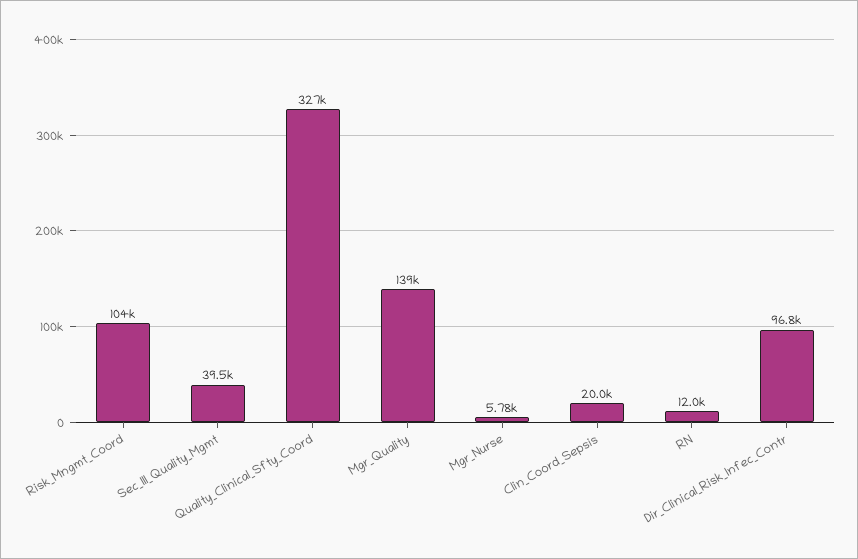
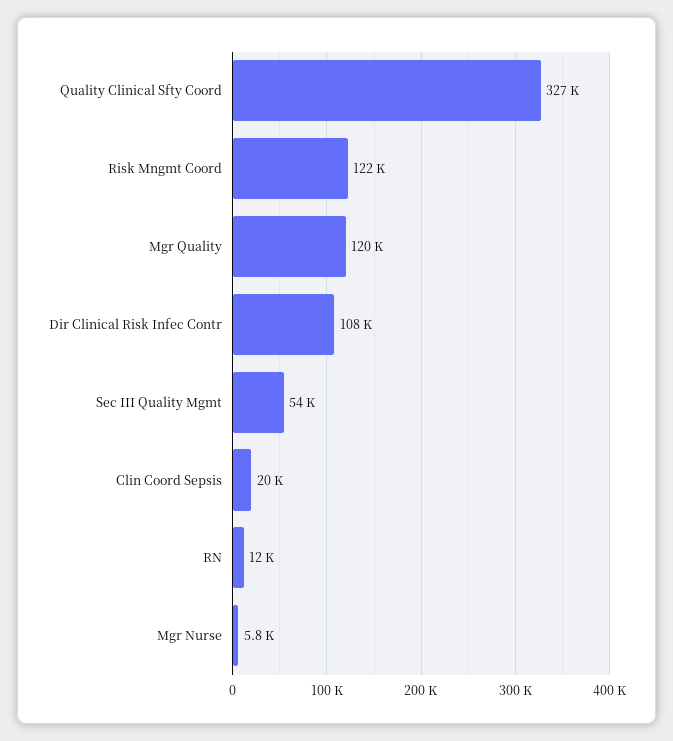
  {
-   "Risk_Mngmt_Coord": 104000,
+   "Risk_Mngmt_Coord": 122000,
-   "Sec_III_Quality_Mgmt": 39500,
+   "Sec_III_Quality_Mgmt": 54000,
    "Quality_Clinical_Sfty_Coord": 327000,
-   "Mgr_Quality": 139000,
+   "Mgr_Quality": 120000,
    "Mgr_Nurse": 5780,
    "Clin_Coord_Sepsis": 20000,
    "RN": 12000,
-   "Dir_Clinical_Risk_Infec_Contr": 96800
+   "Dir_Clinical_Risk_Infec_Contr": 108000
  }

